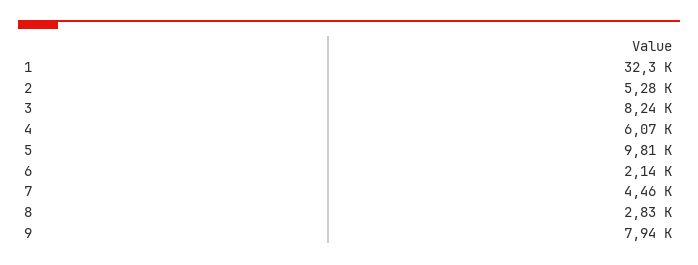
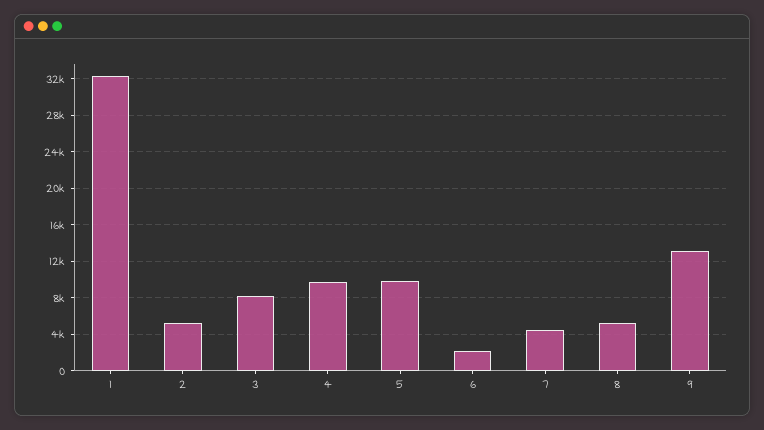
  {
    "1": 32300,
    "2": 5280,
    "3": 8240,
-   "4": 6070,
+   "4": 10000,
    "5": 9810,
    "6": 2140,
    "7": 4460,
-   "8": 2830,
+   "8": 5000,
-   "9": 7940
+   "9": 13000
  }

